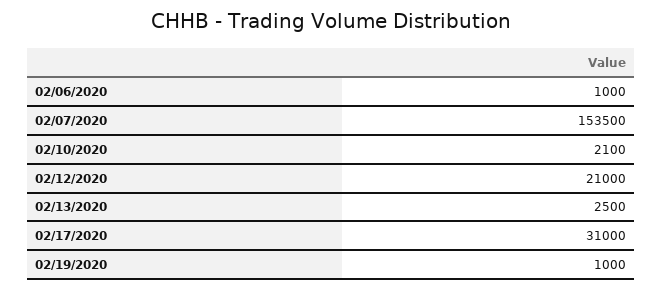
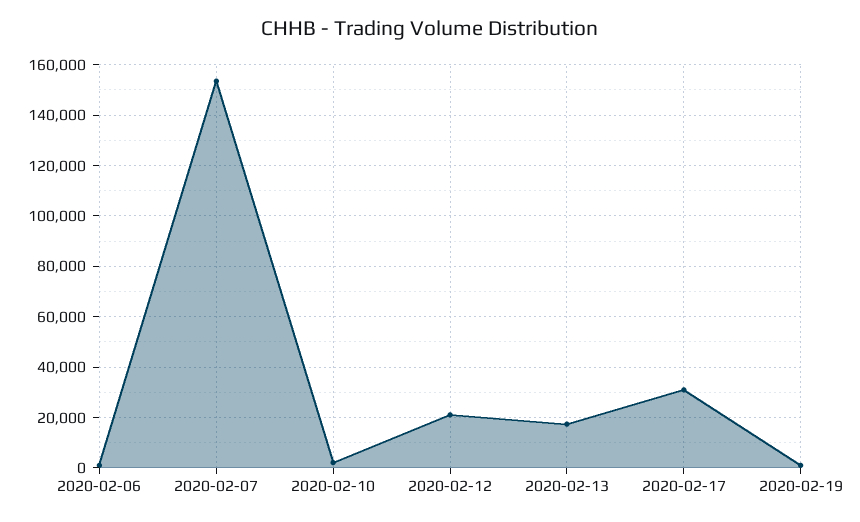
  {
    "02/06/2020": 1000,
    "02/07/2020": 153500,
    "02/10/2020": 2100,
    "02/12/2020": 21000,
-   "02/13/2020": 2500,
+   "02/13/2020": 17500,
    "02/17/2020": 31000,
    "02/19/2020": 1000
  }

